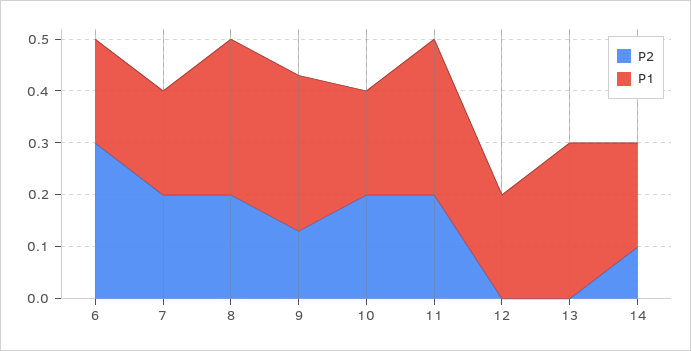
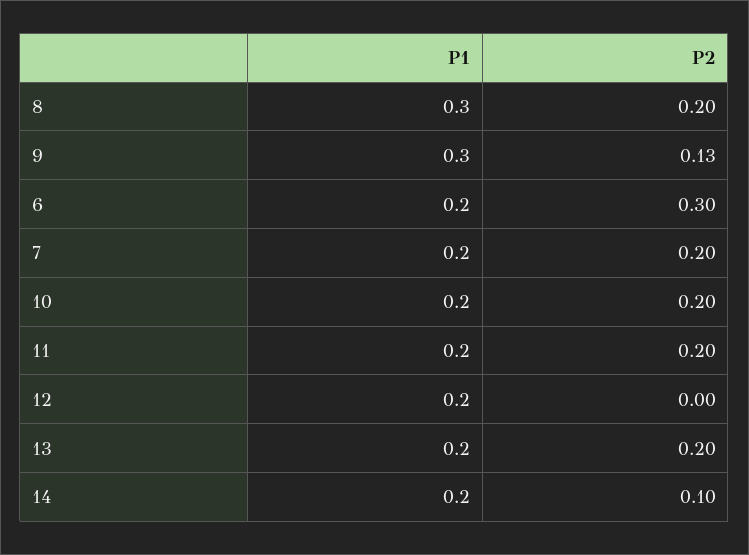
  {
    "P2": {
      "6": 0.3,
      "7": 0.2,
      "8": 0.2,
      "9": 0.13,
      "10": 0.2,
      "11": 0.2,
      "12": 0,
-     "13": 0,
+     "13": 0.2,
      "14": 0.1
    },
    "P1": {
      "6": 0.2,
      "7": 0.2,
      "8": 0.3,
      "9": 0.3,
      "10": 0.2,
-     "11": 0.3,
+     "11": 0.2,
      "12": 0.2,
-     "13": 0.3,
+     "13": 0.2,
      "14": 0.2
    }
  }

